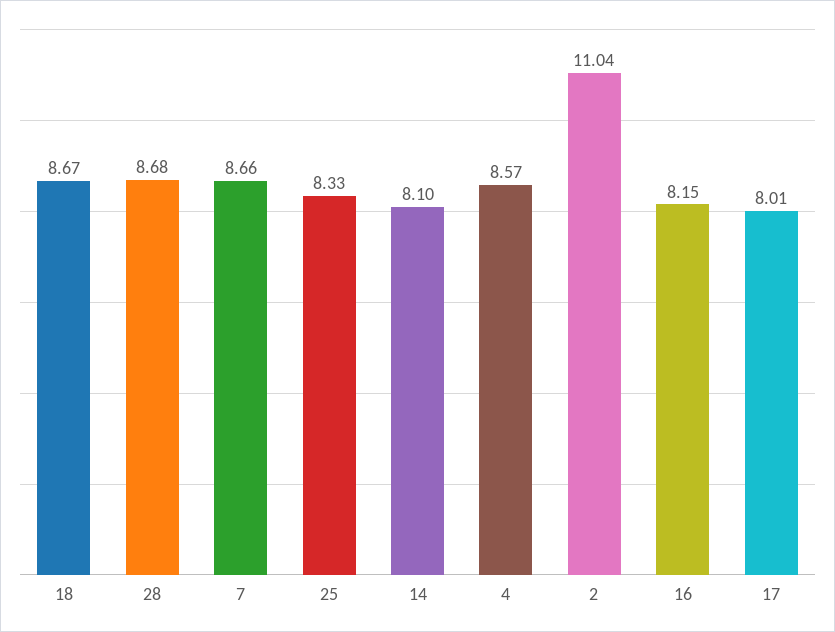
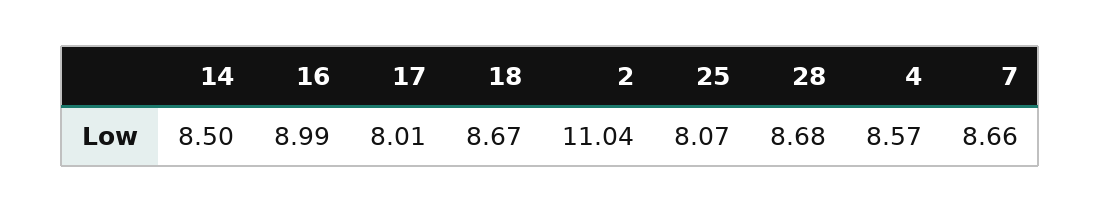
  {
    "18": 8.67,
    "28": 8.68,
    "7": 8.66,
-   "25": 8.33,
+   "25": 8.07,
-   "14": 8.1,
+   "14": 8.5,
    "4": 8.57,
    "2": 11.04,
-   "16": 8.15,
+   "16": 8.99,
    "17": 8.01
  }

